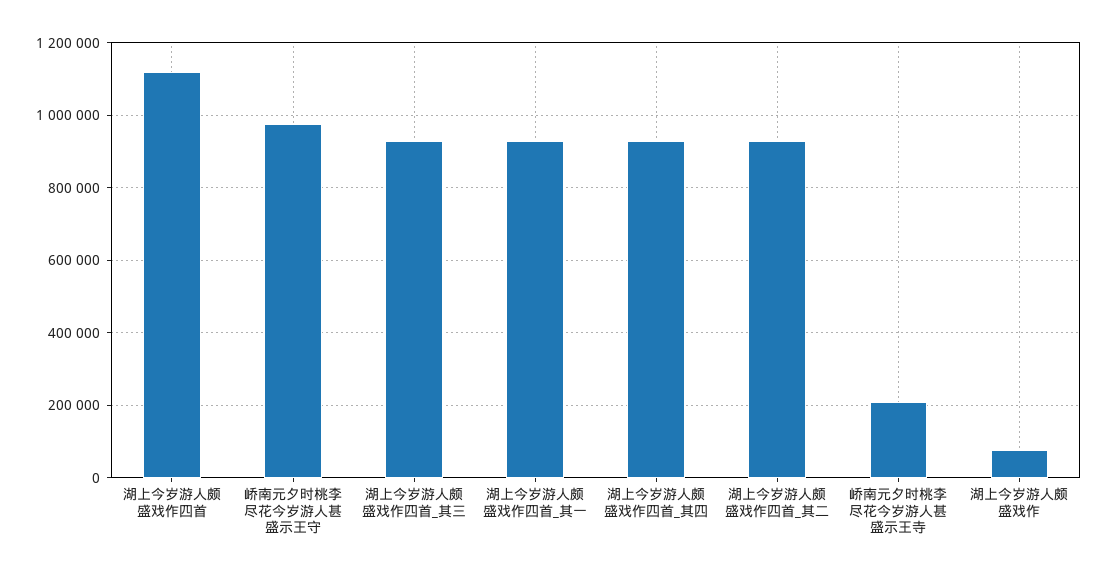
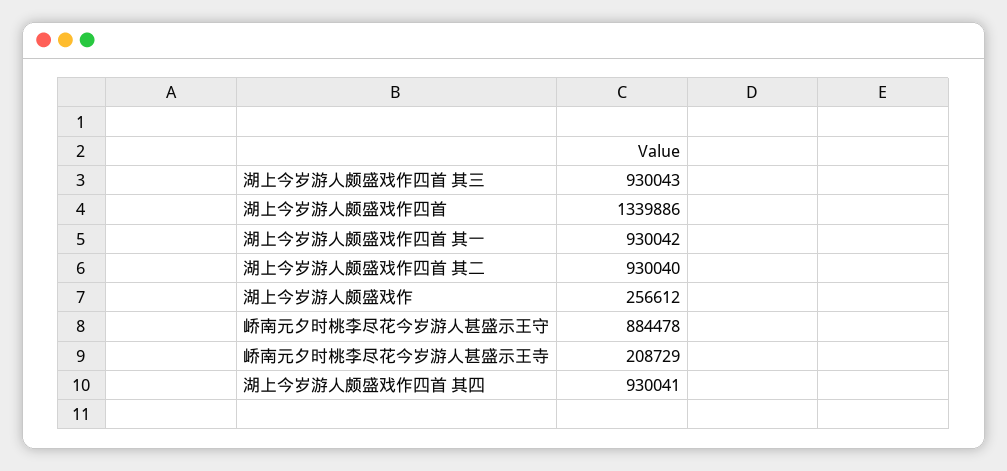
  {
-   "湖上今岁游人颇盛戏作四首": 1120000,
+   "湖上今岁游人颇盛戏作四首": 1339886,
-   "峤南元夕时桃李尽花今岁游人甚盛示王守": 980000,
+   "峤南元夕时桃李尽花今岁游人甚盛示王守": 884478,
    "湖上今岁游人颇盛戏作四首_其三": 930043,
    "湖上今岁游人颇盛戏作四首_其一": 930042,
    "湖上今岁游人颇盛戏作四首_其四": 930041,
    "湖上今岁游人颇盛戏作四首_其二": 930040,
    "峤南元夕时桃李尽花今岁游人甚盛示王寺": 208729,
-   "湖上今岁游人颇盛戏作": 80000
+   "湖上今岁游人颇盛戏作": 256612
  }

